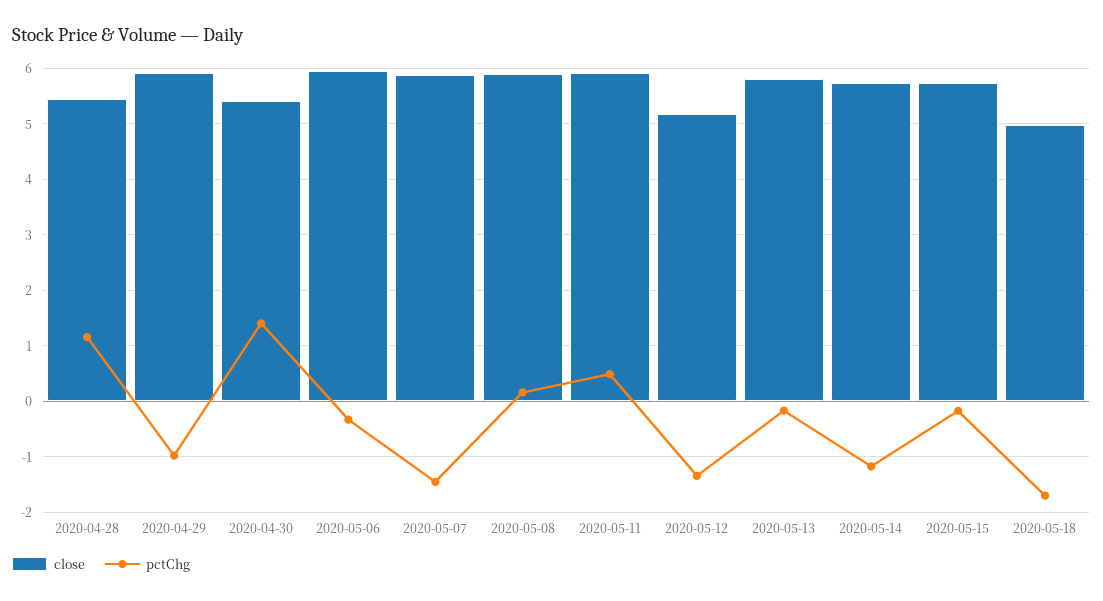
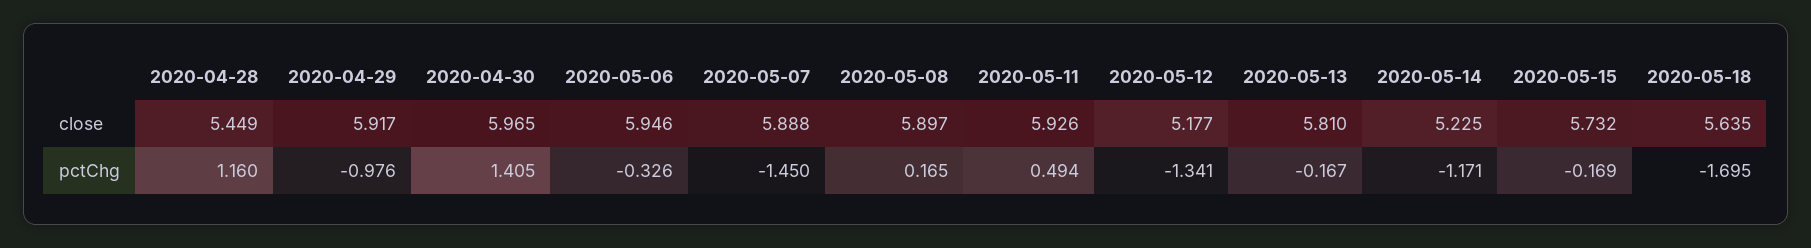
  {
    "close": {
      "2020-04-28": 5.449,
      "2020-04-29": 5.917,
-     "2020-04-30": 5.4,
+     "2020-04-30": 5.965,
      "2020-05-06": 5.946,
      "2020-05-07": 5.888,
      "2020-05-08": 5.897,
      "2020-05-11": 5.926,
      "2020-05-12": 5.177,
      "2020-05-13": 5.81,
-     "2020-05-14": 5.8,
+     "2020-05-14": 5.225,
      "2020-05-15": 5.732,
-     "2020-05-18": 5
+     "2020-05-18": 5.635
    },
    "pctChg": {
      "2020-04-28": 1.16,
      "2020-04-29": -0.976,
      "2020-04-30": 1.405,
      "2020-05-06": -0.326,
      "2020-05-07": -1.45,
      "2020-05-08": 0.165,
      "2020-05-11": 0.494,
      "2020-05-12": -1.341,
      "2020-05-13": -0.167,
      "2020-05-14": -1.171,
      "2020-05-15": -0.169,
      "2020-05-18": -1.695
    }
  }

